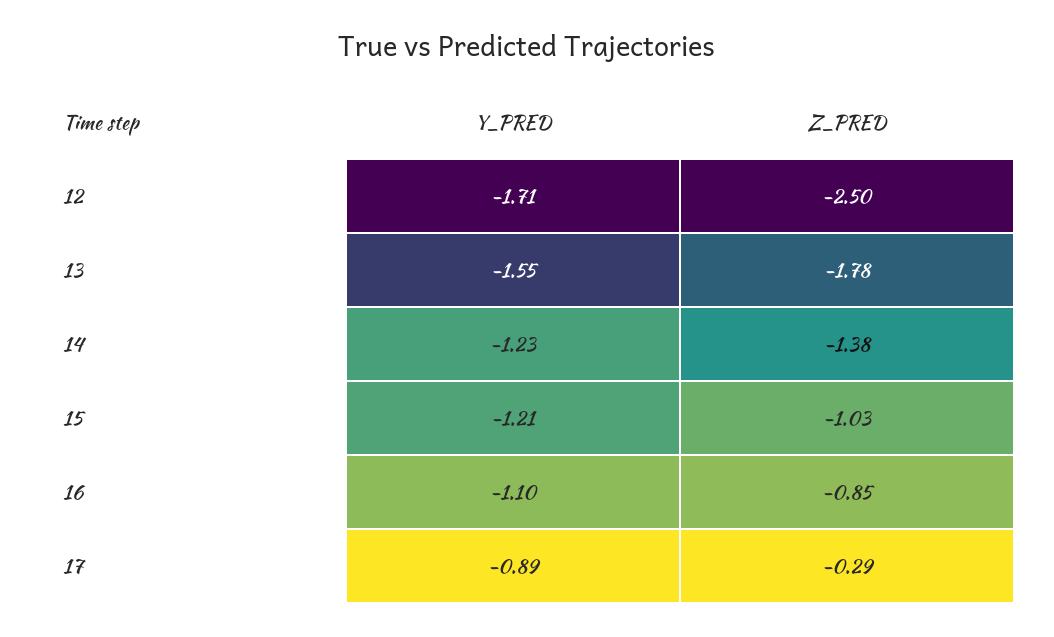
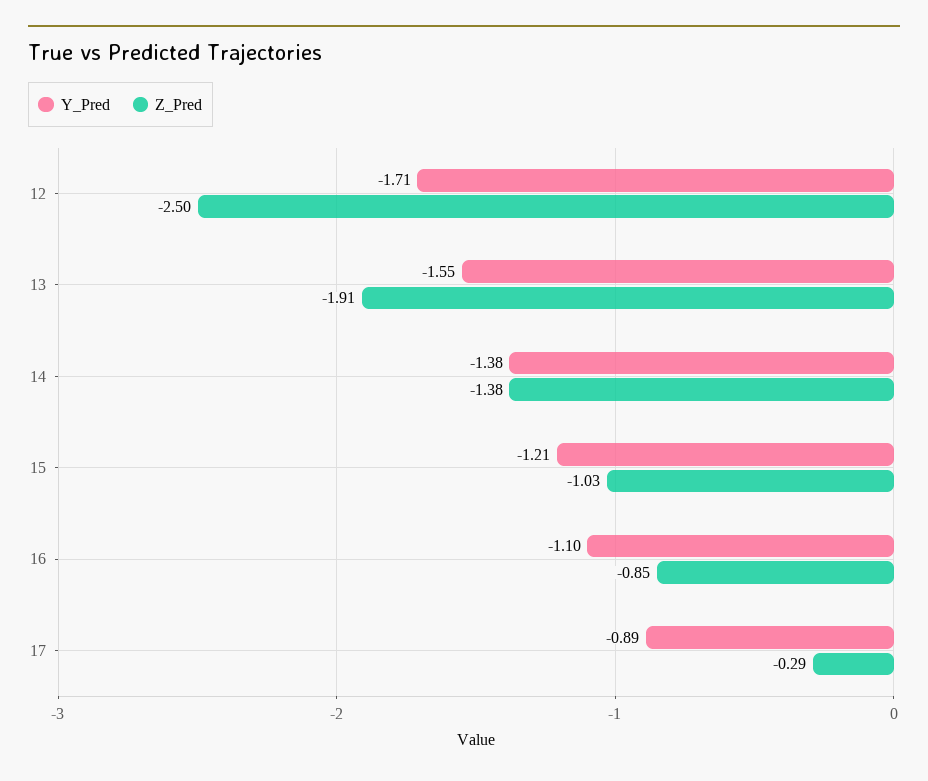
  {
    "Y_PRED": {
      "12": -1.71,
      "13": -1.55,
-     "14": -1.23,
+     "14": -1.38,
      "15": -1.21,
      "16": -1.1,
      "17": -0.89
    },
    "Z_PRED": {
      "12": -2.5,
-     "13": -1.78,
+     "13": -1.91,
      "14": -1.38,
      "15": -1.03,
      "16": -0.85,
      "17": -0.29
    }
  }

